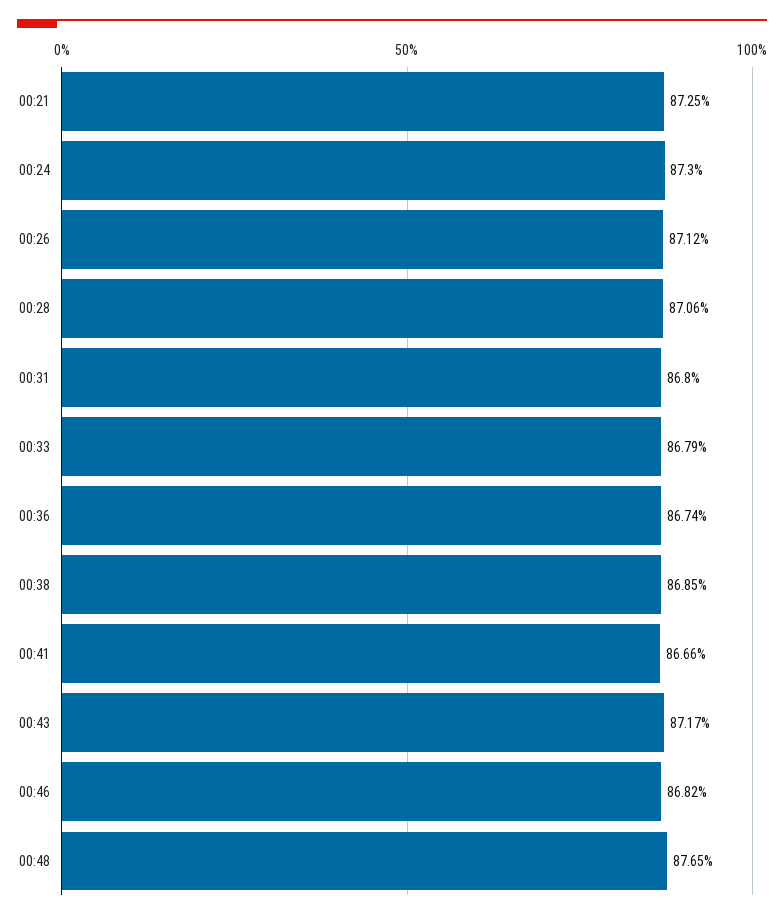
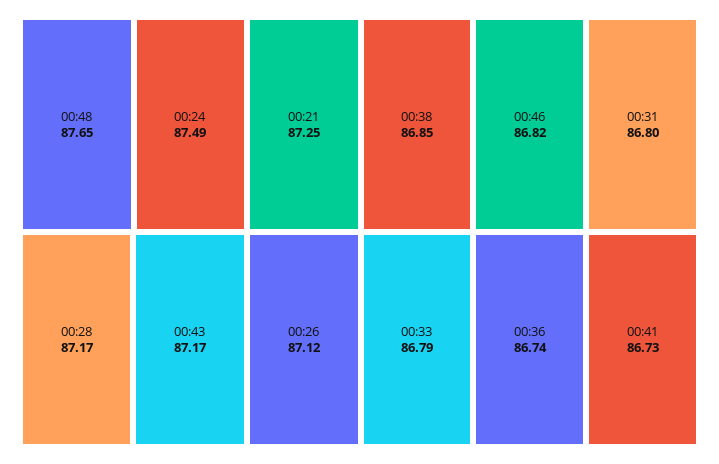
  {
    "00:21": 87.25,
-   "00:24": 87.3,
+   "00:24": 87.49,
    "00:26": 87.12,
-   "00:28": 87.06,
+   "00:28": 87.17,
    "00:31": 86.8,
    "00:33": 86.79,
    "00:36": 86.74,
    "00:38": 86.85,
-   "00:41": 86.66,
+   "00:41": 86.73,
    "00:43": 87.17,
    "00:46": 86.82,
    "00:48": 87.65
  }

